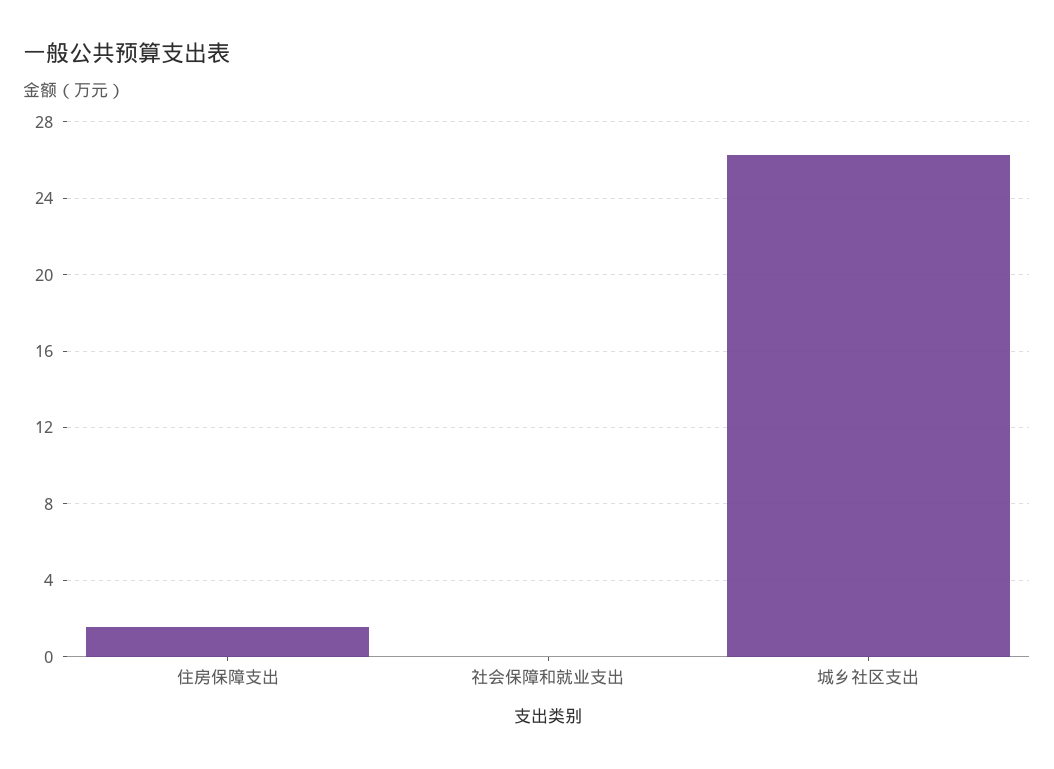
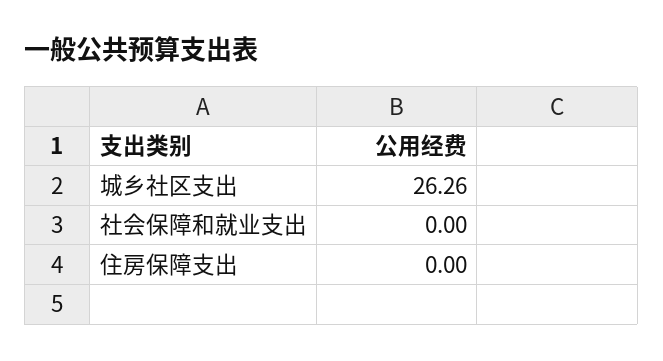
  {
-   "住房保障支出": 1.5,
+   "住房保障支出": 0,
    "社会保障和就业支出": 0,
    "城乡社区支出": 26.26
  }

